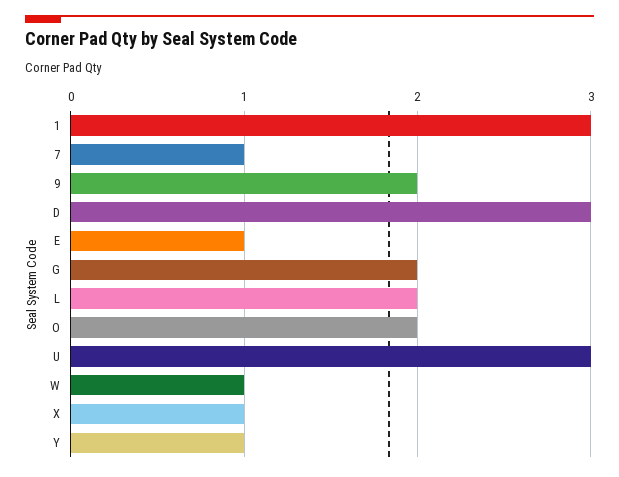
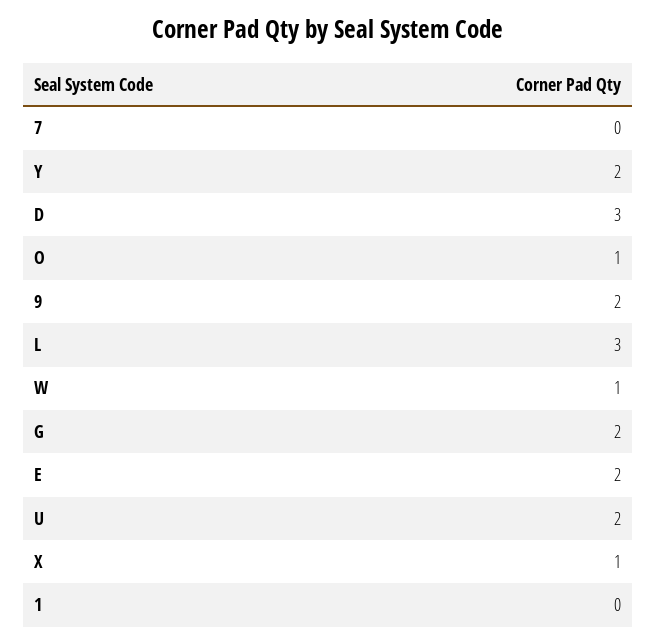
  {
-   "1": 3,
+   "1": 0,
-   "7": 1,
+   "7": 0,
    "9": 2,
    "D": 3,
-   "E": 1,
+   "E": 2,
    "G": 2,
-   "L": 2,
+   "L": 3,
-   "O": 2,
+   "O": 1,
-   "U": 3,
+   "U": 2,
    "W": 1,
    "X": 1,
-   "Y": 1
+   "Y": 2
  }

